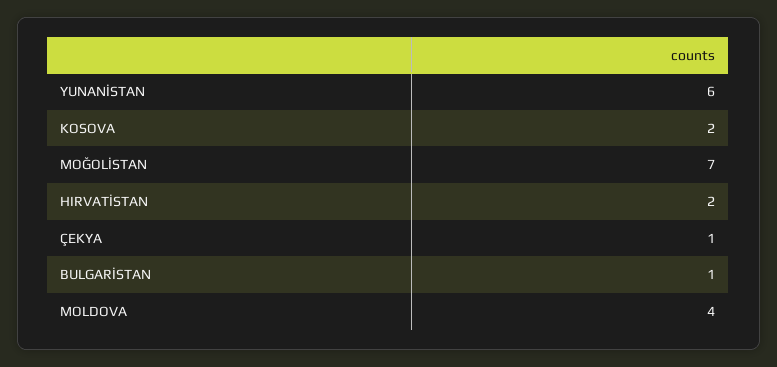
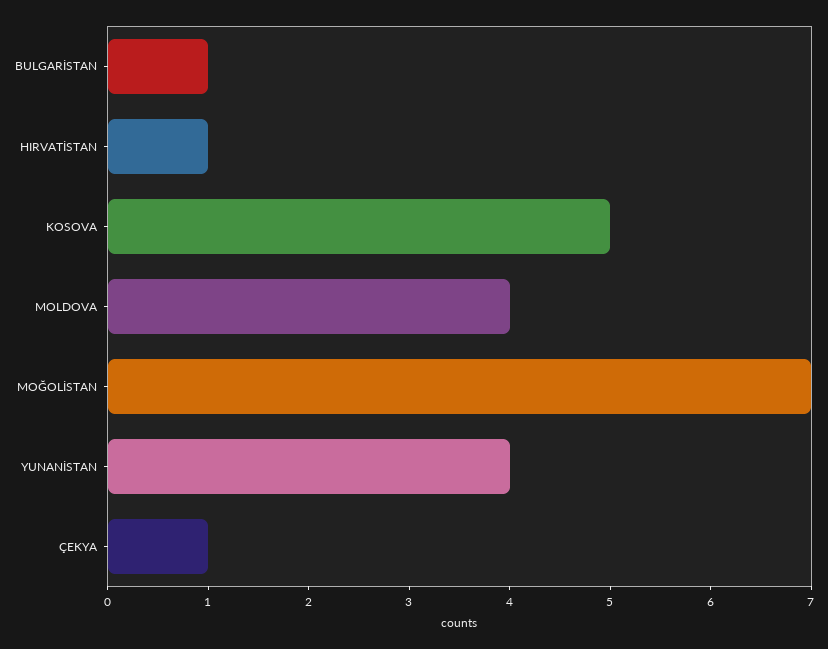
  {
-   "YUNANİSTAN": 6,
+   "YUNANİSTAN": 4,
-   "KOSOVA": 2,
+   "KOSOVA": 5,
    "MOĞOLİSTAN": 7,
-   "HIRVATİSTAN": 2,
+   "HIRVATİSTAN": 1,
    "ÇEKYA": 1,
    "BULGARİSTAN": 1,
    "MOLDOVA": 4
  }

